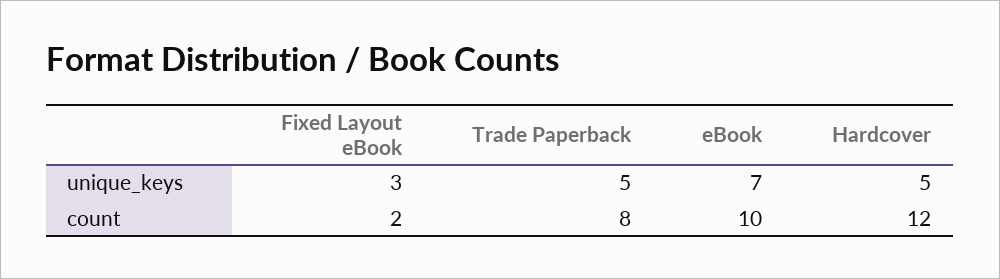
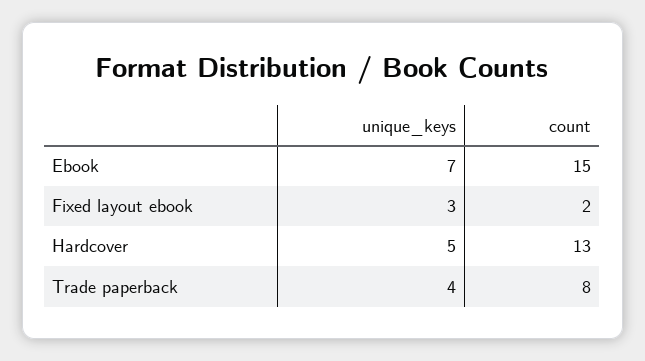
  {
    "Fixed Layout eBook": {
      "unique_keys": 3,
      "count": 2
    },
    "Trade Paperback": {
-     "unique_keys": 5,
+     "unique_keys": 4,
      "count": 8
    },
    "eBook": {
      "unique_keys": 7,
-     "count": 10
+     "count": 15
    },
    "Hardcover": {
      "unique_keys": 5,
-     "count": 12
+     "count": 13
    }
  }

